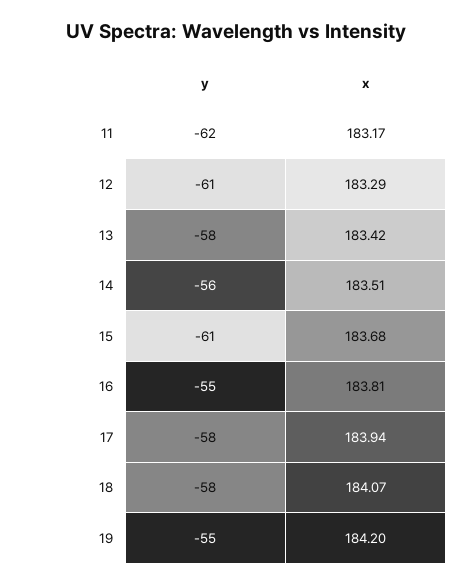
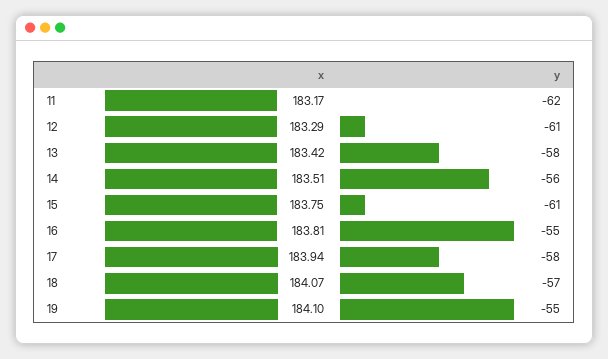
  {
    "y": {
      "11": -62,
      "12": -61,
      "13": -58,
      "14": -56,
      "15": -61,
      "16": -55,
      "17": -58,
-     "18": -58,
+     "18": -57,
      "19": -55
    },
    "x": {
      "11": 183.17,
      "12": 183.29,
      "13": 183.42,
      "14": 183.51,
-     "15": 183.68,
+     "15": 183.75,
      "16": 183.81,
      "17": 183.94,
      "18": 184.07,
-     "19": 184.2
+     "19": 184.1
    }
  }

